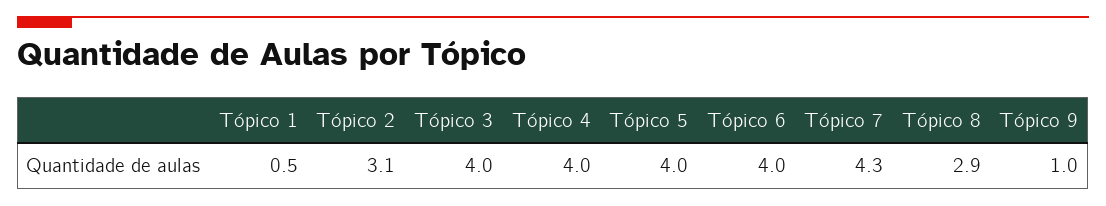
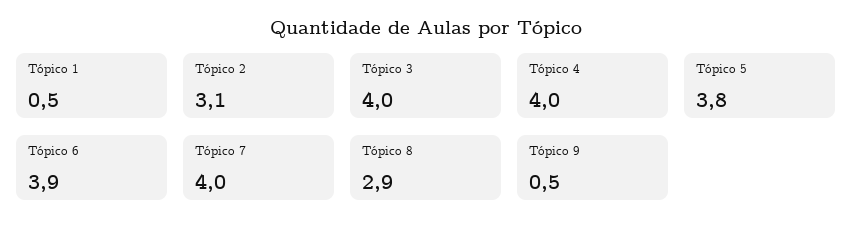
  {
    "Tópico 1": 0.5,
    "Tópico 2": 3.1,
    "Tópico 3": 4,
    "Tópico 4": 4,
-   "Tópico 5": 4,
+   "Tópico 5": 3.8,
-   "Tópico 6": 4,
+   "Tópico 6": 3.9,
-   "Tópico 7": 4.3,
+   "Tópico 7": 4,
    "Tópico 8": 2.9,
-   "Tópico 9": 1
+   "Tópico 9": 0.5
  }

